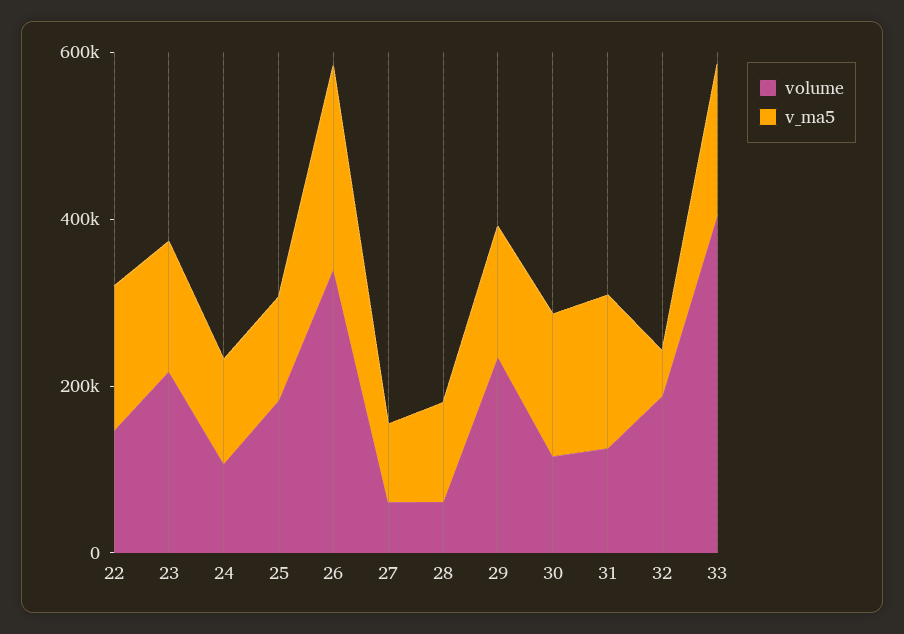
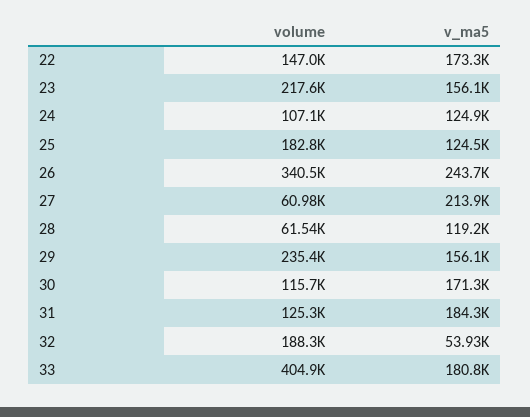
  {
    "volume": {
      "22": 147000,
      "23": 217600,
      "24": 107100,
      "25": 182800,
      "26": 340500,
      "27": 60980,
      "28": 61540,
      "29": 235400,
      "30": 115700,
      "31": 125300,
      "32": 188300,
      "33": 404900
    },
    "v_ma5": {
      "22": 173300,
      "23": 156100,
      "24": 124900,
      "25": 124500,
      "26": 243700,
-     "27": 100000,
+     "27": 213900,
      "28": 119200,
      "29": 156100,
      "30": 171300,
      "31": 184300,
      "32": 53930,
      "33": 180800
    }
  }

